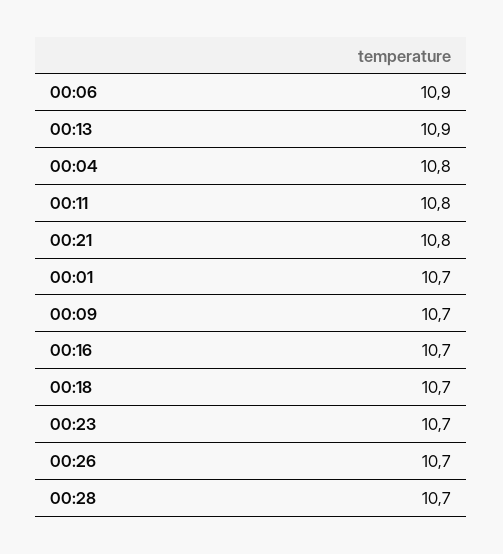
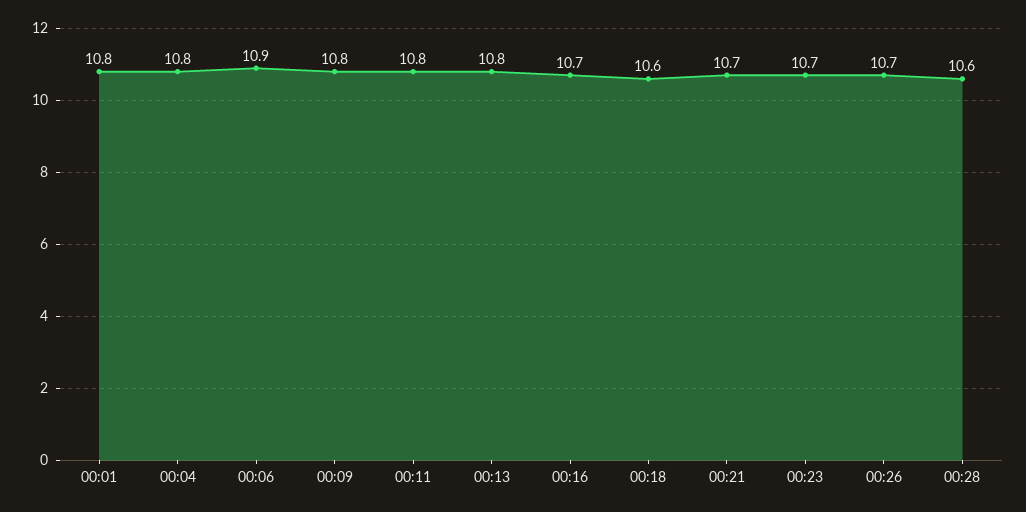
  {
    "00:06": 10.9,
-   "00:13": 10.9,
+   "00:13": 10.8,
    "00:04": 10.8,
    "00:11": 10.8,
-   "00:21": 10.8,
+   "00:21": 10.7,
-   "00:01": 10.7,
+   "00:01": 10.8,
-   "00:09": 10.7,
+   "00:09": 10.8,
    "00:16": 10.7,
-   "00:18": 10.7,
+   "00:18": 10.6,
    "00:23": 10.7,
    "00:26": 10.7,
-   "00:28": 10.7
+   "00:28": 10.6
  }

